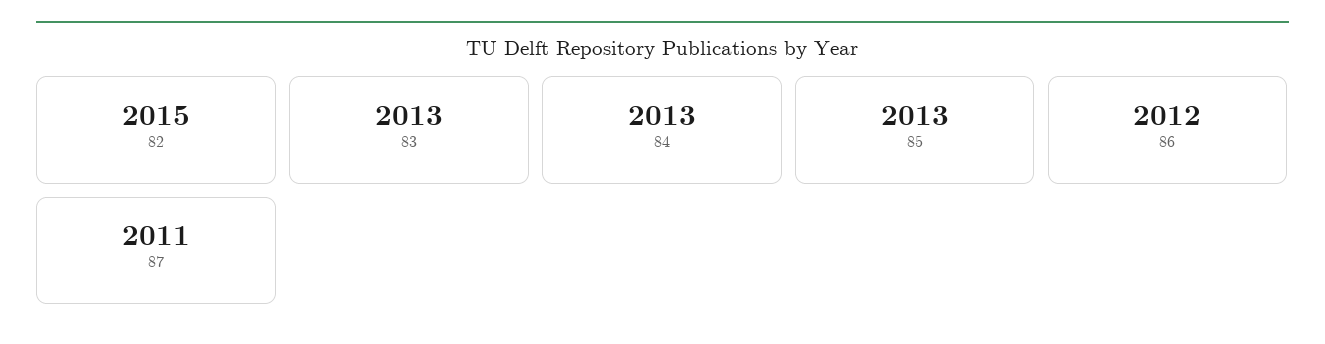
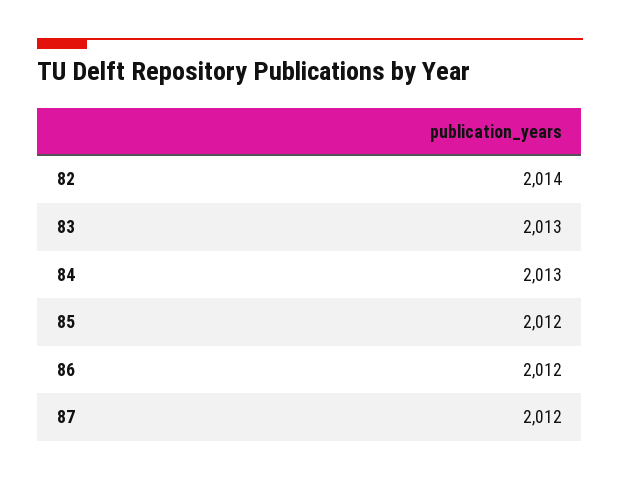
  {
-   "82": 2015,
+   "82": 2014,
    "83": 2013,
    "84": 2013,
-   "85": 2013,
+   "85": 2012,
    "86": 2012,
-   "87": 2011
+   "87": 2012
  }

